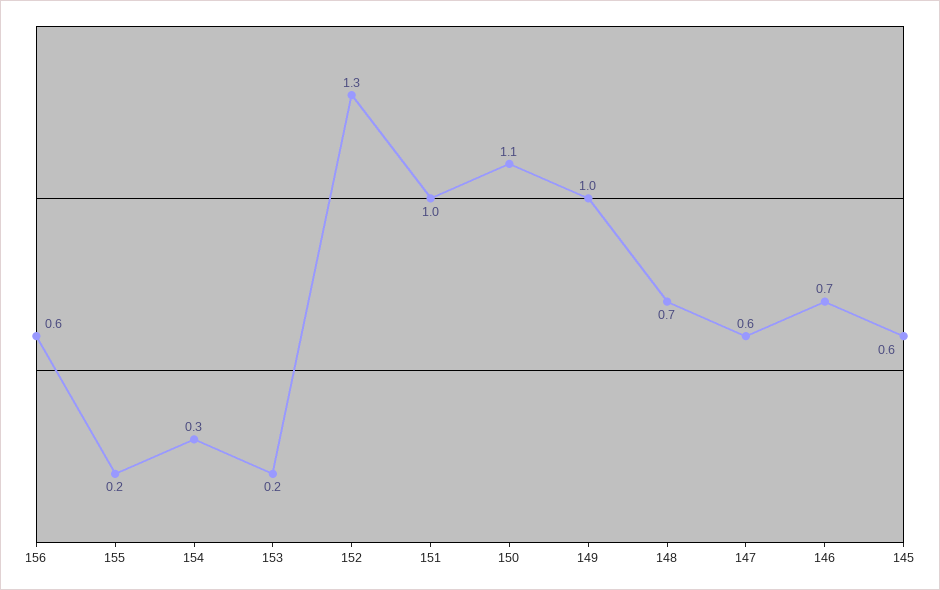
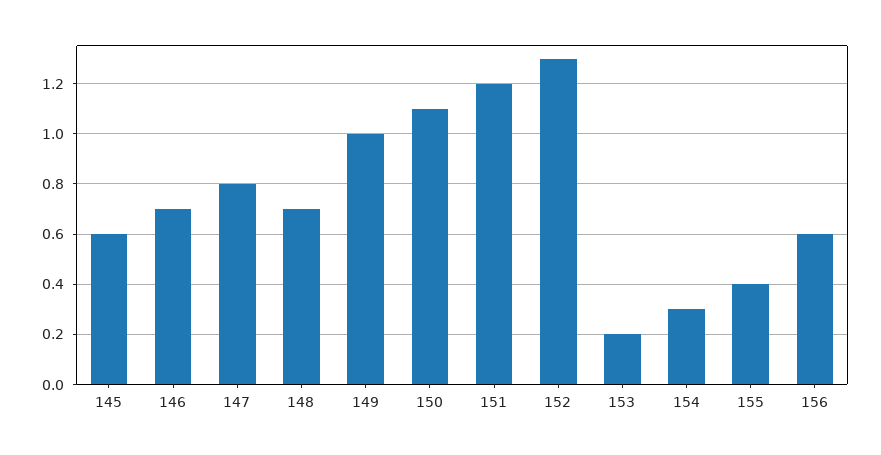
  {
    "156": 0.6,
-   "155": 0.2,
+   "155": 0.4,
    "154": 0.3,
    "153": 0.2,
    "152": 1.3,
-   "151": 1,
+   "151": 1.2,
    "150": 1.1,
    "149": 1,
    "148": 0.7,
-   "147": 0.6,
+   "147": 0.8,
    "146": 0.7,
    "145": 0.6
  }

